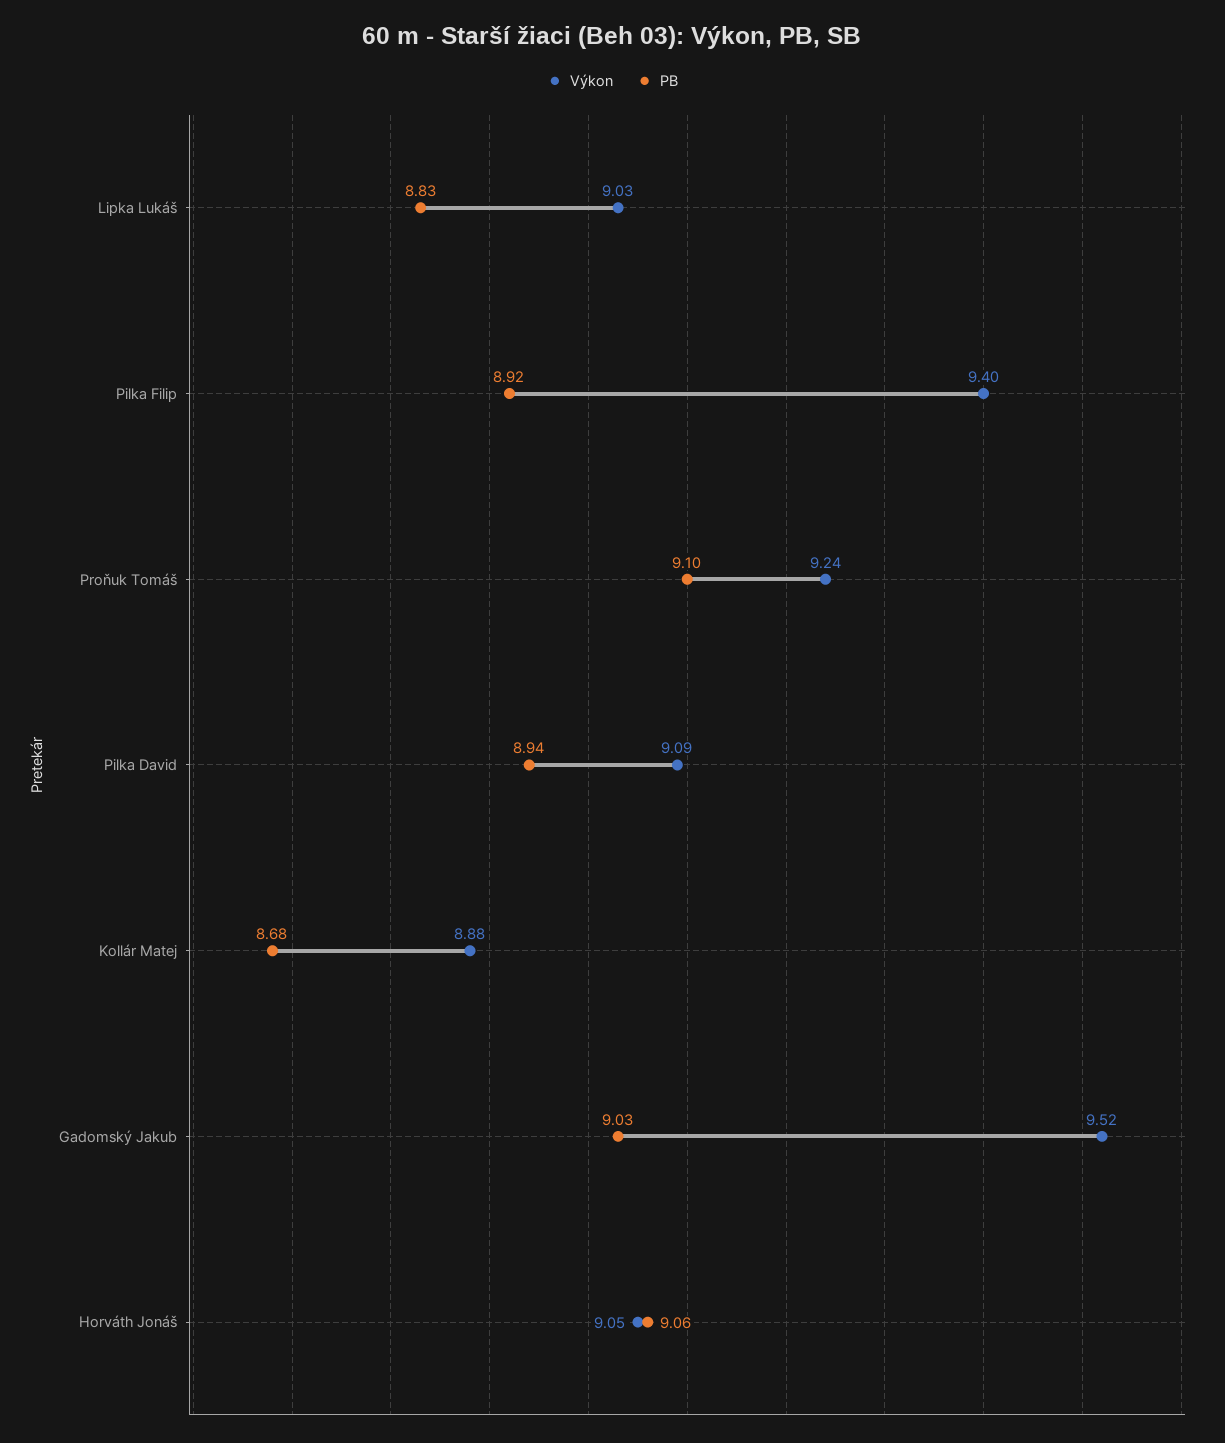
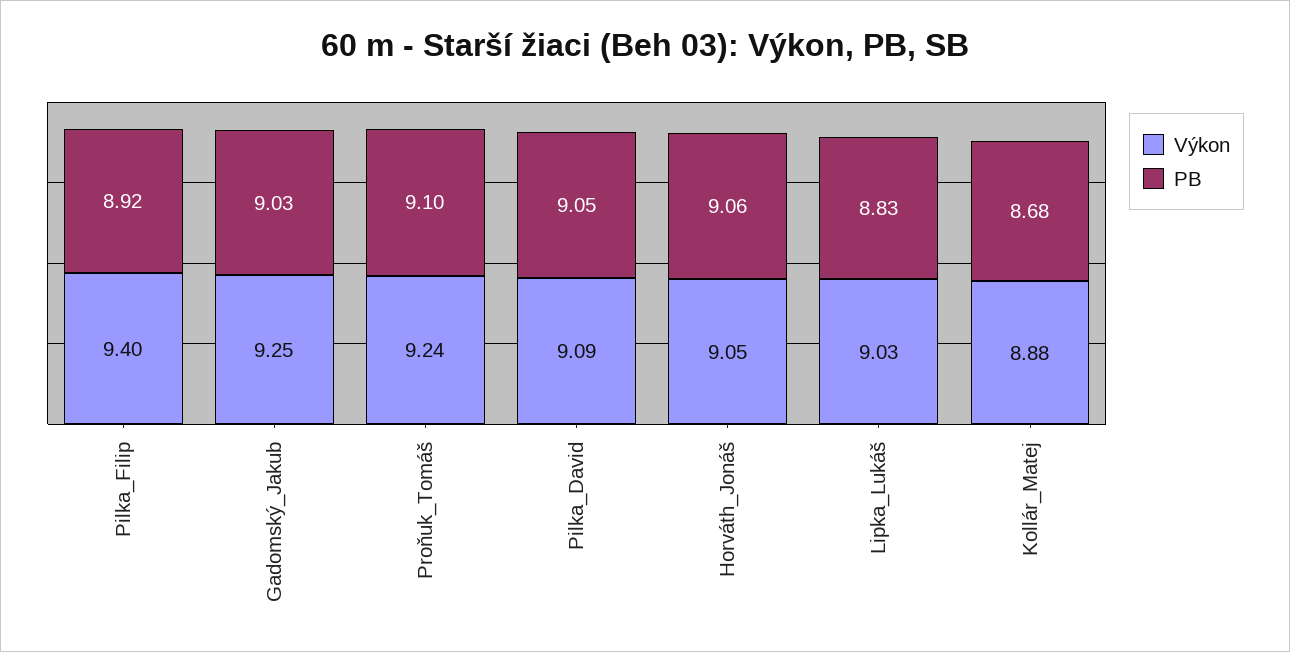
  {
    "Výkon": {
      "Lipka Lukáš": 9.03,
      "Pilka Filip": 9.4,
      "Proňuk Tomáš": 9.24,
      "Pilka David": 9.09,
      "Kollár Matej": 8.88,
-     "Gadomský Jakub": 9.52,
+     "Gadomský Jakub": 9.25,
      "Horváth Jonáš": 9.05
    },
    "PB": {
      "Lipka Lukáš": 8.83,
      "Pilka Filip": 8.92,
      "Proňuk Tomáš": 9.1,
-     "Pilka David": 8.94,
+     "Pilka David": 9.05,
      "Kollár Matej": 8.68,
      "Gadomský Jakub": 9.03,
      "Horváth Jonáš": 9.06
    }
  }

